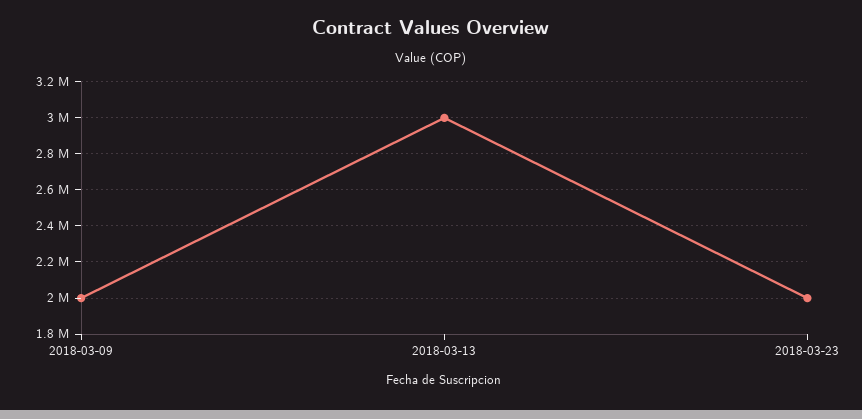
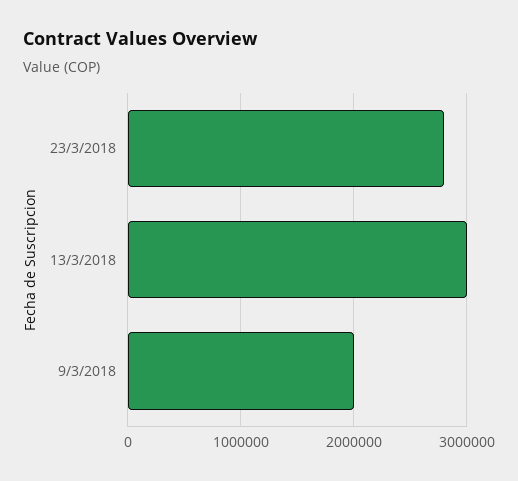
  {
    "2018-03-09": 2000000,
    "2018-03-13": 3000000,
-   "2018-03-23": 2000000
+   "2018-03-23": 2800000
  }

